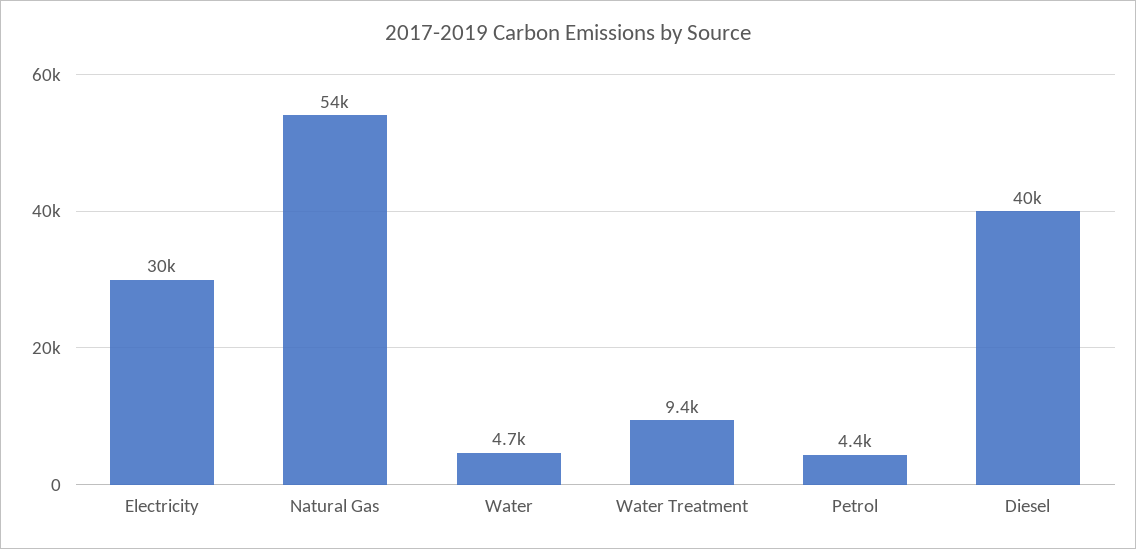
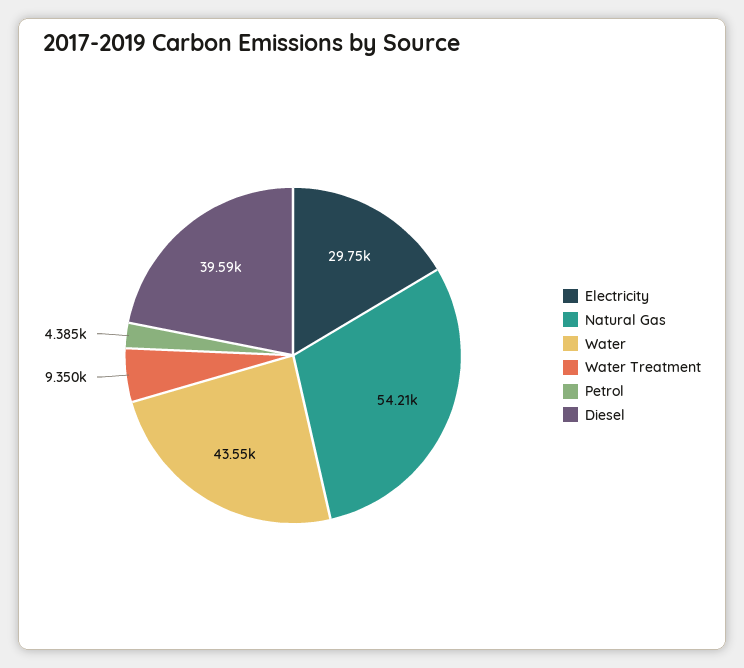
  {
    "Electricity": 29750,
    "Natural Gas": 54210,
-   "Water": 4700,
+   "Water": 43550,
    "Water Treatment": 9350,
    "Petrol": 4385,
    "Diesel": 39590
  }

